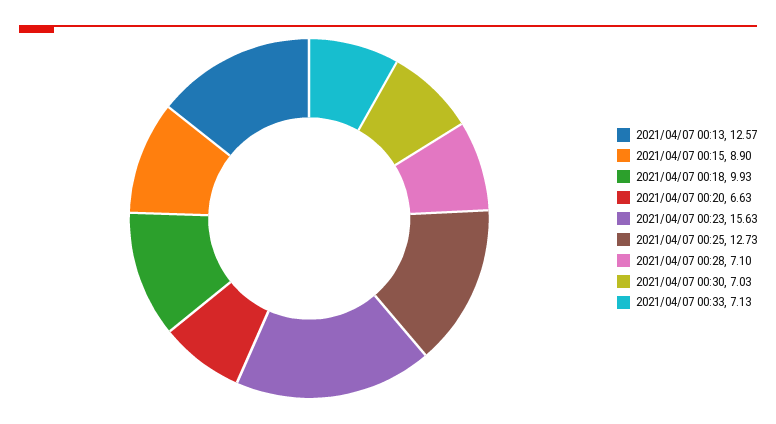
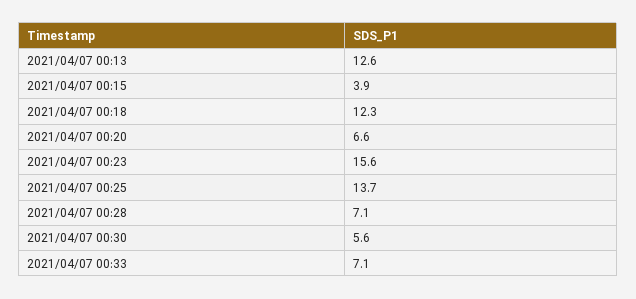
  {
    "2021/04/07 00:13": 12.57,
-   "2021/04/07 00:15": 8.9,
+   "2021/04/07 00:15": 3.9,
-   "2021/04/07 00:18": 9.93,
+   "2021/04/07 00:18": 12.3,
    "2021/04/07 00:20": 6.63,
    "2021/04/07 00:23": 15.63,
-   "2021/04/07 00:25": 12.73,
+   "2021/04/07 00:25": 13.7,
    "2021/04/07 00:28": 7.1,
-   "2021/04/07 00:30": 7.03,
+   "2021/04/07 00:30": 5.6,
    "2021/04/07 00:33": 7.13
  }

